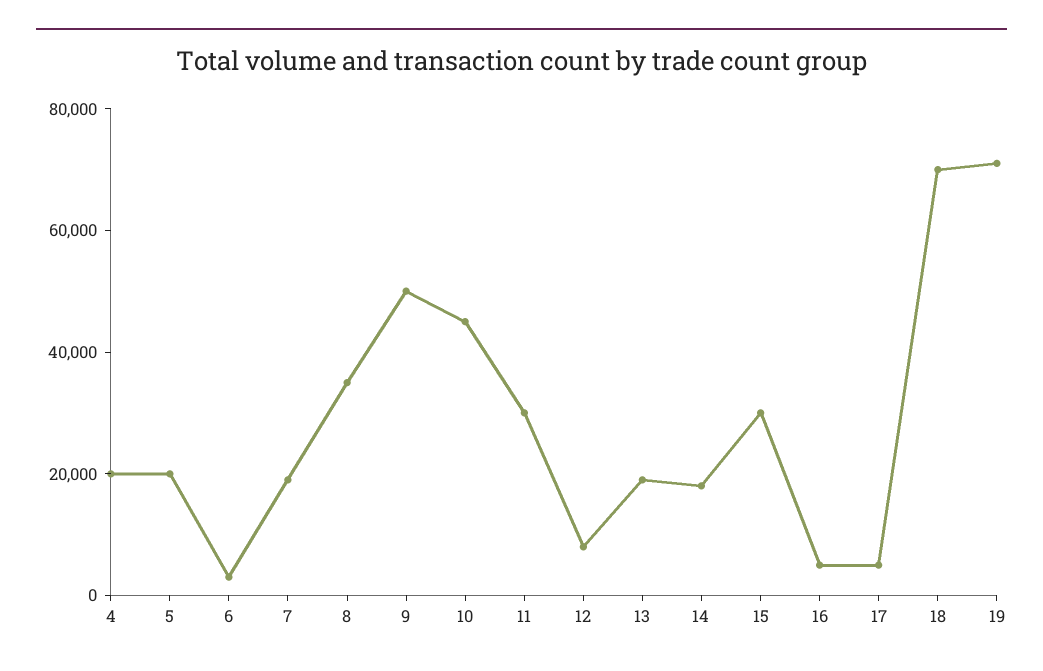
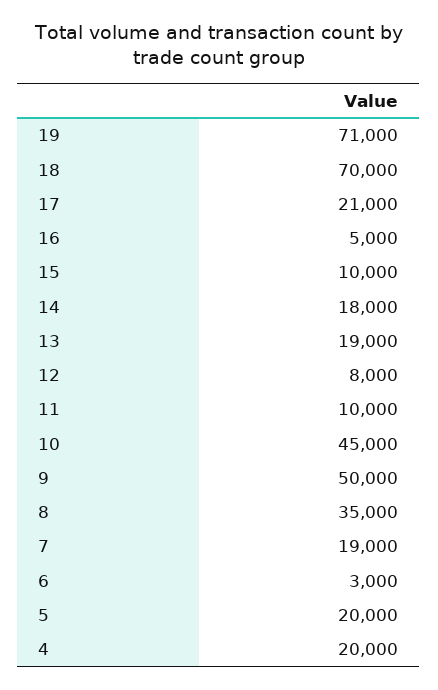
  {
    "4": 20000,
    "5": 20000,
    "6": 3000,
    "7": 19000,
    "8": 35000,
    "9": 50000,
    "10": 45000,
-   "11": 30000,
+   "11": 10000,
    "12": 8000,
    "13": 19000,
    "14": 18000,
-   "15": 30000,
+   "15": 10000,
    "16": 5000,
-   "17": 5000,
+   "17": 21000,
    "18": 70000,
    "19": 71000
  }

